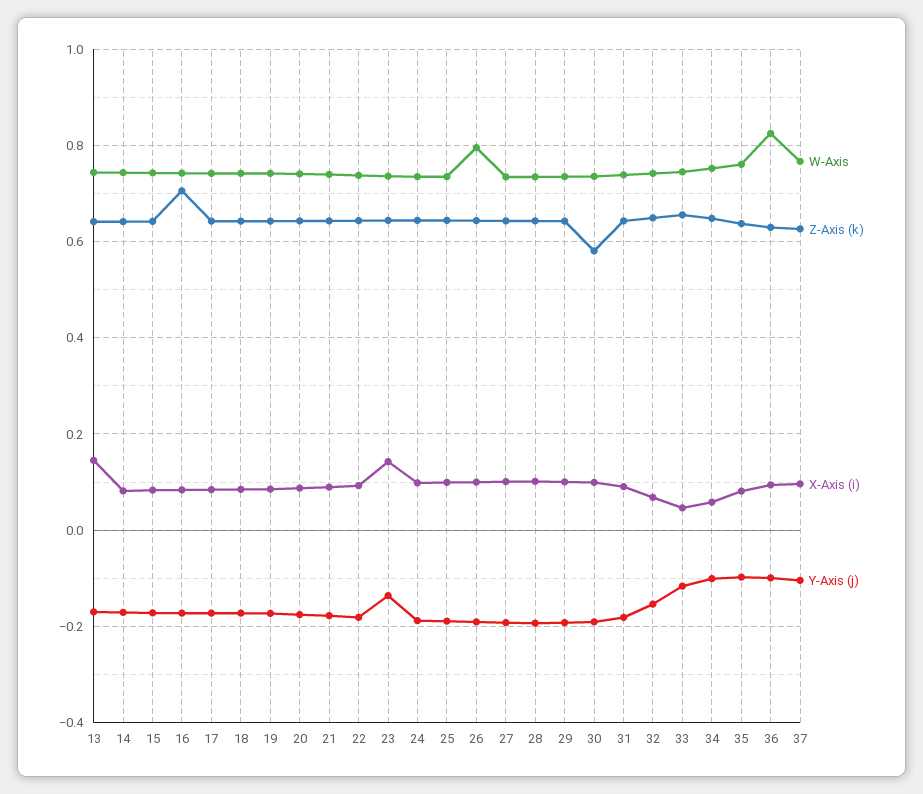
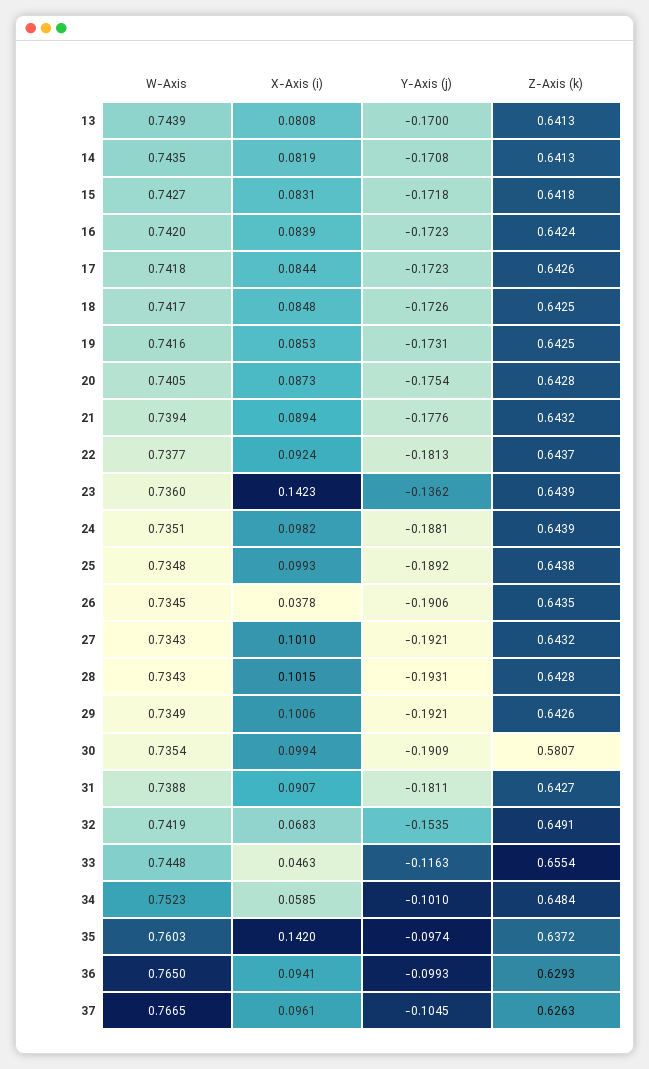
  {
    "W-Axis": {
      "13": 0.7439,
      "14": 0.7435,
      "15": 0.7427,
      "16": 0.742,
      "17": 0.7418,
      "18": 0.7417,
      "19": 0.7416,
      "20": 0.7405,
      "21": 0.7394,
      "22": 0.7377,
      "23": 0.736,
      "24": 0.7351,
      "25": 0.7348,
-     "26": 0.8,
+     "26": 0.7345,
      "27": 0.7343,
      "28": 0.7343,
      "29": 0.7349,
      "30": 0.7354,
      "31": 0.7388,
      "32": 0.7419,
      "33": 0.7448,
      "34": 0.7523,
      "35": 0.7603,
-     "36": 0.82,
+     "36": 0.765,
      "37": 0.7665
    },
    "Z-Axis (k)": {
      "13": 0.6413,
      "14": 0.6413,
      "15": 0.6418,
-     "16": 0.7,
+     "16": 0.6424,
      "17": 0.6426,
      "18": 0.6425,
      "19": 0.6425,
      "20": 0.6428,
      "21": 0.6432,
      "22": 0.6437,
      "23": 0.6439,
      "24": 0.6439,
      "25": 0.6438,
      "26": 0.6435,
      "27": 0.6432,
      "28": 0.6428,
      "29": 0.6426,
      "30": 0.5807,
      "31": 0.6427,
      "32": 0.6491,
      "33": 0.6554,
      "34": 0.6484,
      "35": 0.6372,
      "36": 0.6293,
      "37": 0.6263
    },
    "X-Axis (i)": {
-     "13": 0.14,
+     "13": 0.0808,
      "14": 0.0819,
      "15": 0.0831,
      "16": 0.0839,
      "17": 0.0844,
      "18": 0.0848,
      "19": 0.0853,
      "20": 0.0873,
      "21": 0.0894,
      "22": 0.0924,
      "23": 0.1423,
      "24": 0.0982,
      "25": 0.0993,
-     "26": 0.1,
+     "26": 0.0378,
      "27": 0.101,
      "28": 0.1015,
      "29": 0.1006,
      "30": 0.0994,
      "31": 0.0907,
      "32": 0.0683,
      "33": 0.0463,
      "34": 0.0585,
-     "35": 0.08,
+     "35": 0.142,
      "36": 0.0941,
      "37": 0.0961
    },
    "Y-Axis (j)": {
      "13": -0.17,
      "14": -0.1708,
      "15": -0.1718,
      "16": -0.1723,
      "17": -0.1723,
      "18": -0.1726,
      "19": -0.1731,
      "20": -0.1754,
      "21": -0.1776,
      "22": -0.1813,
      "23": -0.1362,
      "24": -0.1881,
      "25": -0.1892,
      "26": -0.1906,
      "27": -0.1921,
      "28": -0.1931,
      "29": -0.1921,
      "30": -0.1909,
      "31": -0.1811,
      "32": -0.1535,
      "33": -0.1163,
      "34": -0.101,
      "35": -0.0974,
      "36": -0.0993,
      "37": -0.1045
    }
  }

